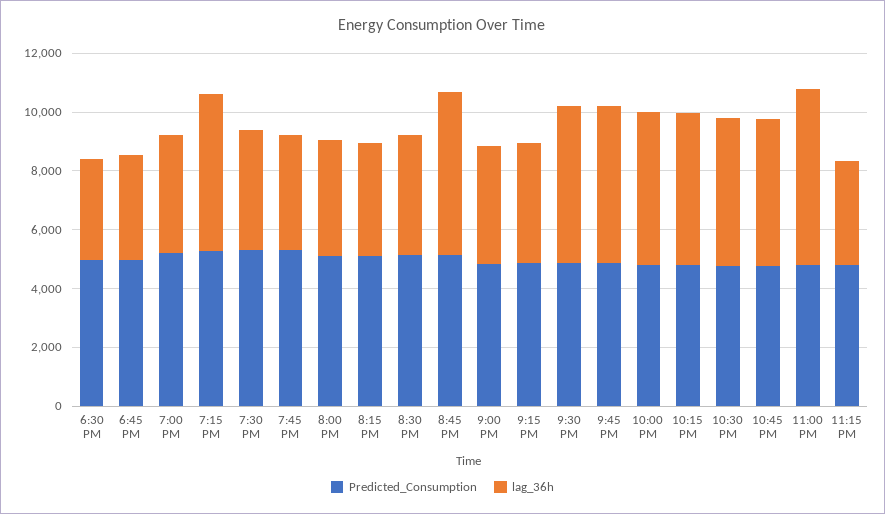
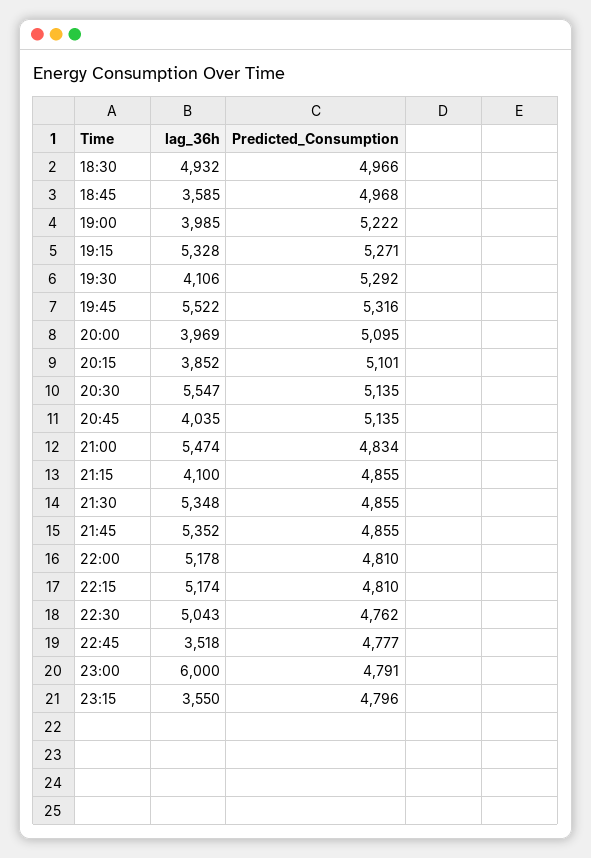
  {
    "Predicted_Consumption": {
      "6:30 PM": 4966,
      "6:45 PM": 4968,
      "7:00 PM": 5222,
      "7:15 PM": 5271,
      "7:30 PM": 5292,
      "7:45 PM": 5316,
      "8:00 PM": 5095,
      "8:15 PM": 5101,
      "8:30 PM": 5135,
      "8:45 PM": 5135,
      "9:00 PM": 4834,
      "9:15 PM": 4855,
      "9:30 PM": 4855,
      "9:45 PM": 4855,
      "10:00 PM": 4810,
      "10:15 PM": 4810,
      "10:30 PM": 4762,
      "10:45 PM": 4777,
      "11:00 PM": 4791,
      "11:15 PM": 4796
    },
    "lag_36h": {
-     "6:30 PM": 3500,
+     "6:30 PM": 4932,
      "6:45 PM": 3585,
      "7:00 PM": 3985,
      "7:15 PM": 5328,
      "7:30 PM": 4106,
-     "7:45 PM": 4000,
+     "7:45 PM": 5522,
      "8:00 PM": 3969,
      "8:15 PM": 3852,
-     "8:30 PM": 4000,
+     "8:30 PM": 5547,
-     "8:45 PM": 5500,
+     "8:45 PM": 4035,
-     "9:00 PM": 4000,
+     "9:00 PM": 5474,
      "9:15 PM": 4100,
      "9:30 PM": 5348,
      "9:45 PM": 5352,
      "10:00 PM": 5178,
      "10:15 PM": 5174,
      "10:30 PM": 5043,
-     "10:45 PM": 5000,
+     "10:45 PM": 3518,
      "11:00 PM": 6000,
      "11:15 PM": 3550
    }
  }

